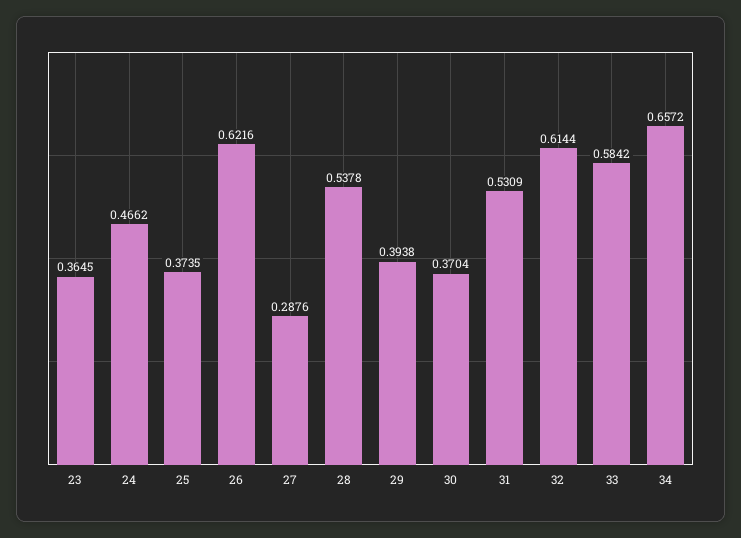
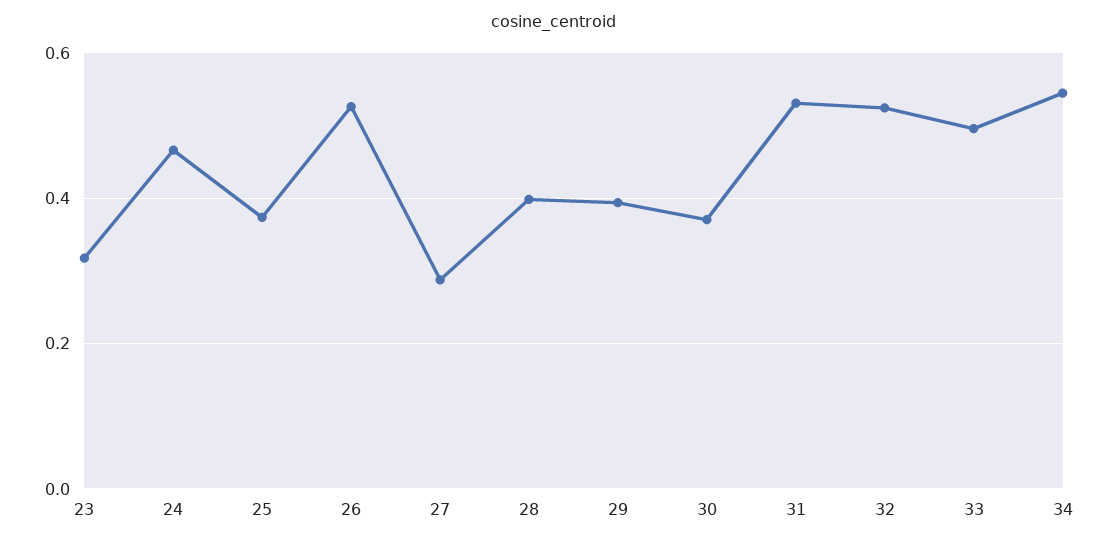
  {
-   "23": 0.3645,
+   "23": 0.32,
    "24": 0.4662,
    "25": 0.3735,
-   "26": 0.6216,
+   "26": 0.52,
    "27": 0.2876,
-   "28": 0.5378,
+   "28": 0.4,
    "29": 0.3938,
    "30": 0.3704,
    "31": 0.5309,
-   "32": 0.6144,
+   "32": 0.52,
-   "33": 0.5842,
+   "33": 0.5,
-   "34": 0.6572
+   "34": 0.54
  }

